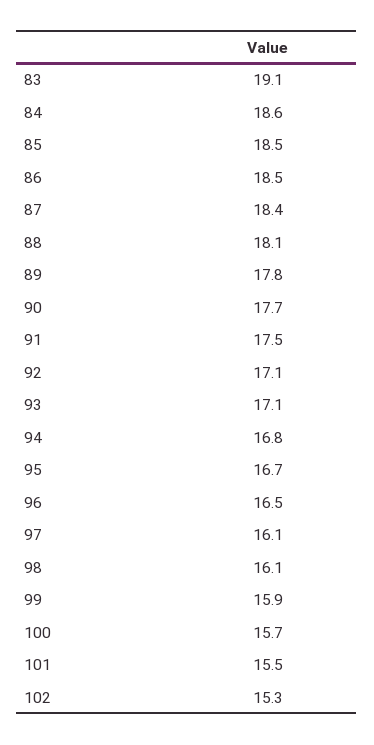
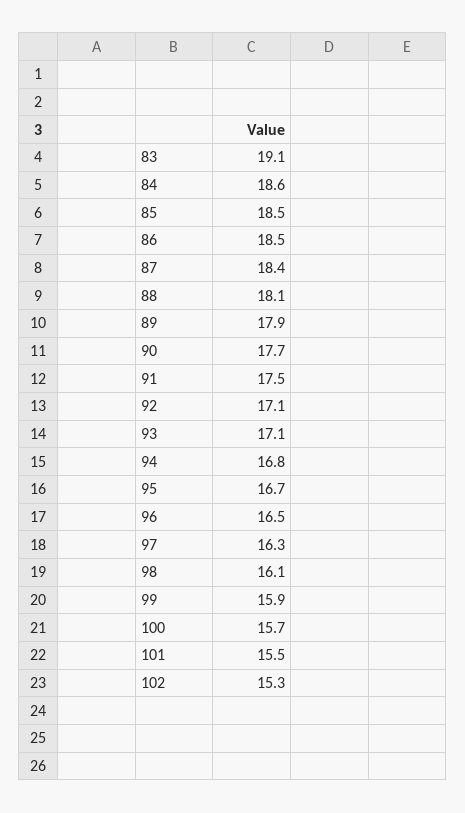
  {
    "83": 19.1,
    "84": 18.6,
    "85": 18.5,
    "86": 18.5,
    "87": 18.4,
    "88": 18.1,
-   "89": 17.8,
+   "89": 17.9,
    "90": 17.7,
    "91": 17.5,
    "92": 17.1,
    "93": 17.1,
    "94": 16.8,
    "95": 16.7,
    "96": 16.5,
-   "97": 16.1,
+   "97": 16.3,
    "98": 16.1,
    "99": 15.9,
    "100": 15.7,
    "101": 15.5,
    "102": 15.3
  }

